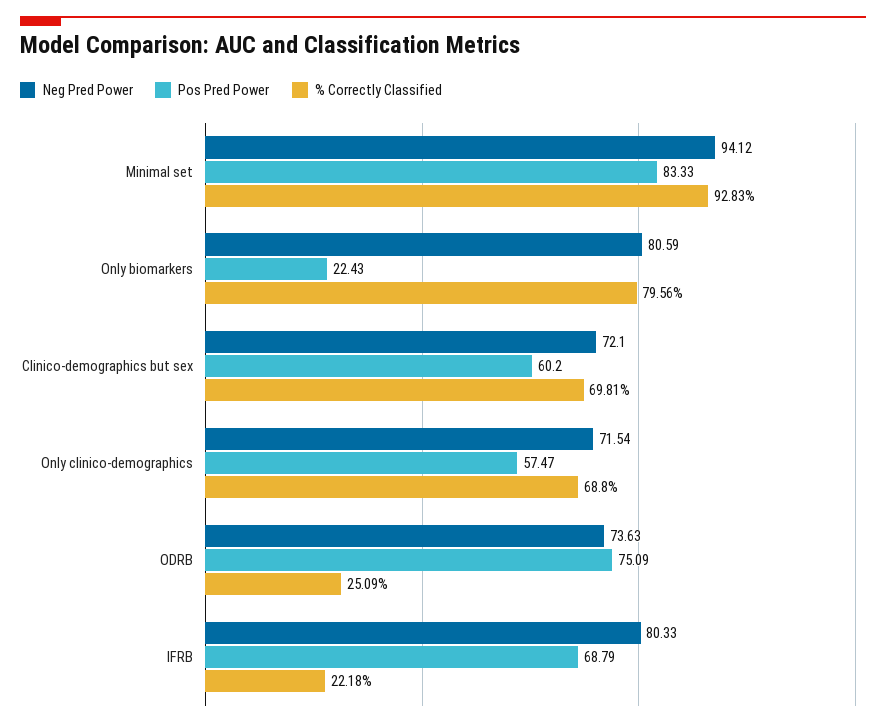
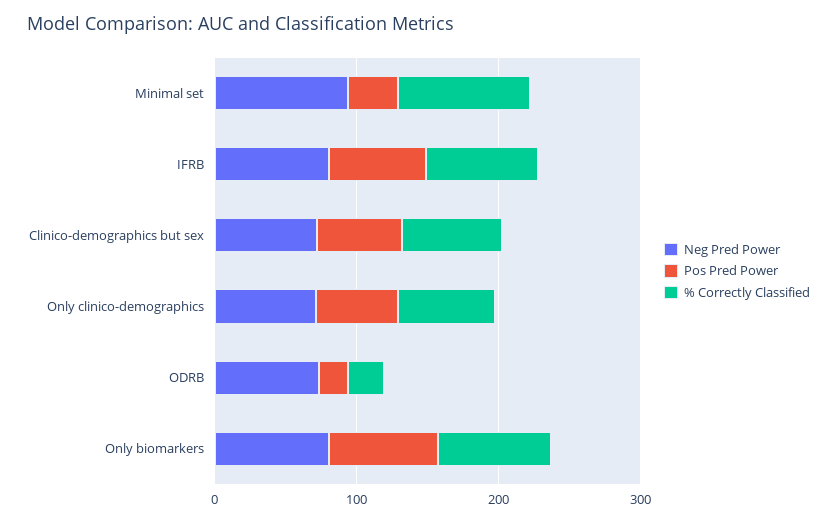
  {
    "Neg Pred Power": {
      "Minimal set": 94.12,
      "Only biomarkers": 80.59,
      "Clinico-demographics but sex": 72.1,
      "Only clinico-demographics": 71.54,
      "ODRB": 73.63,
      "IFRB": 80.33
    },
    "Pos Pred Power": {
-     "Minimal set": 83.33,
+     "Minimal set": 40,
-     "Only biomarkers": 22.43,
+     "Only biomarkers": 80,
      "Clinico-demographics but sex": 60.2,
      "Only clinico-demographics": 57.47,
-     "ODRB": 75.09,
+     "ODRB": 20,
      "IFRB": 68.79
    },
    "% Correctly Classified": {
      "Minimal set": 92.83,
      "Only biomarkers": 79.56,
      "Clinico-demographics but sex": 69.81,
      "Only clinico-demographics": 68.8,
      "ODRB": 25.09,
-     "IFRB": 22.18
+     "IFRB": 80
    }
  }

